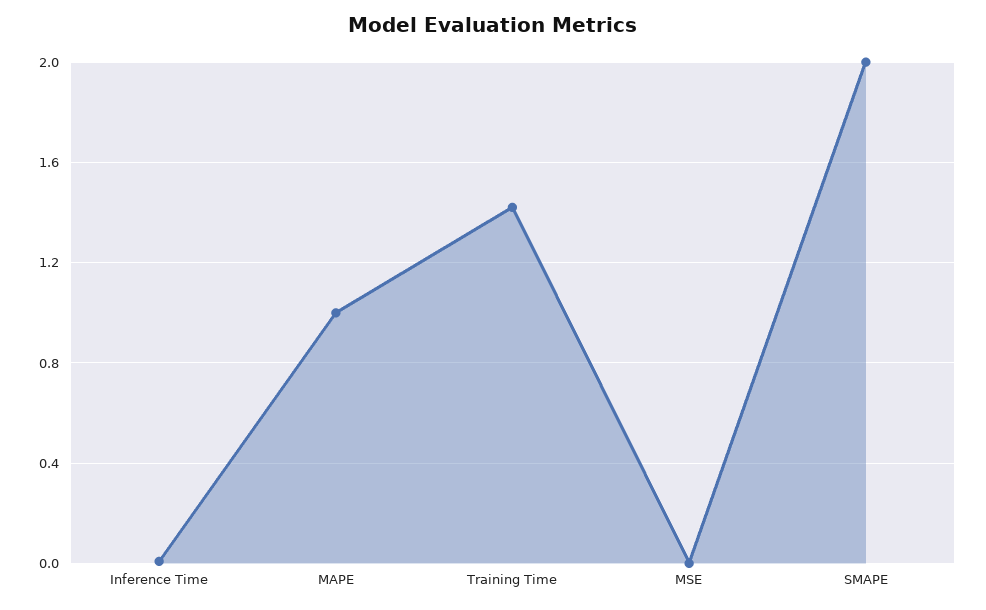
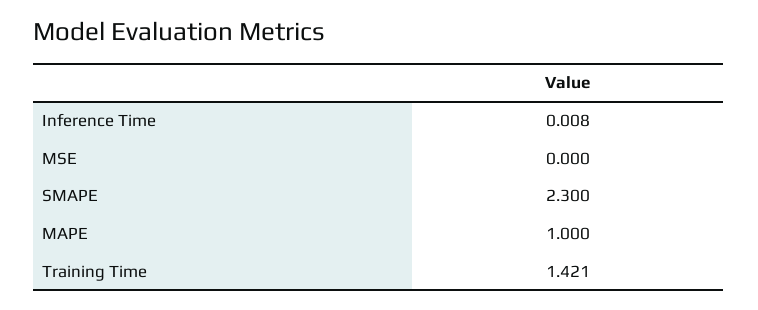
  {
    "Inference Time": 0.008,
    "MAPE": 1,
    "Training Time": 1.421,
    "MSE": 0,
-   "SMAPE": 2
+   "SMAPE": 2.3
  }

